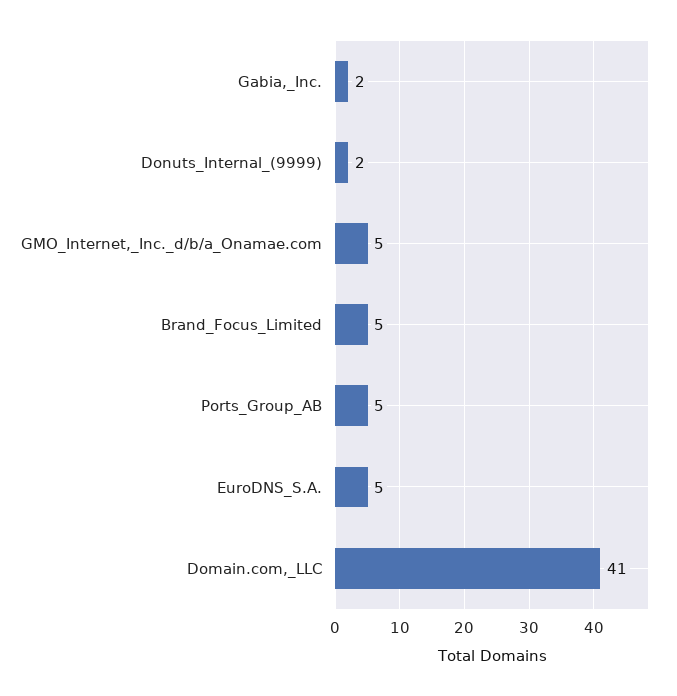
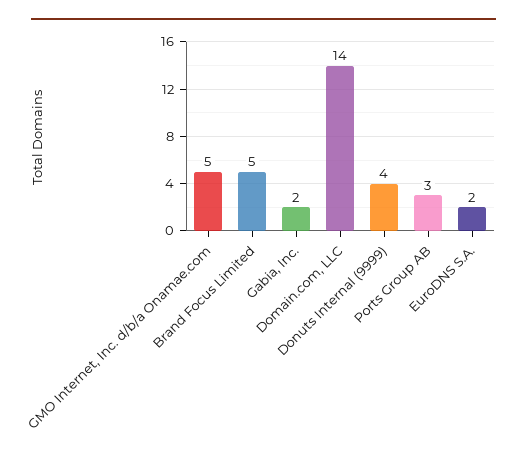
  {
    "Gabia,_Inc.": 2,
-   "Donuts_Internal_(9999)": 2,
+   "Donuts_Internal_(9999)": 4,
    "GMO_Internet,_Inc._d/b/a_Onamae.com": 5,
    "Brand_Focus_Limited": 5,
-   "Ports_Group_AB": 5,
+   "Ports_Group_AB": 3,
-   "EuroDNS_S.A.": 5,
+   "EuroDNS_S.A.": 2,
-   "Domain.com,_LLC": 41
+   "Domain.com,_LLC": 14
  }

